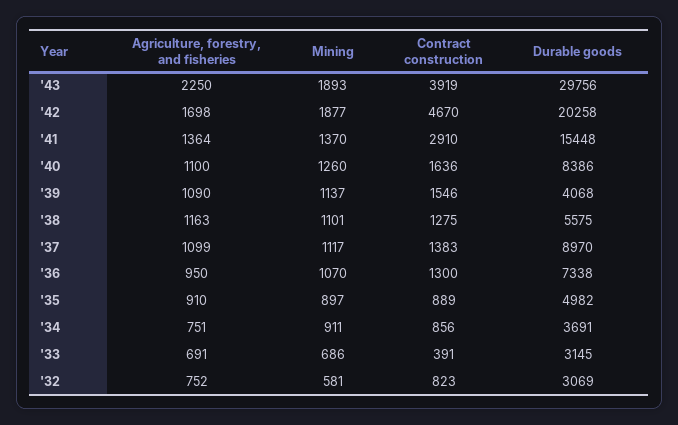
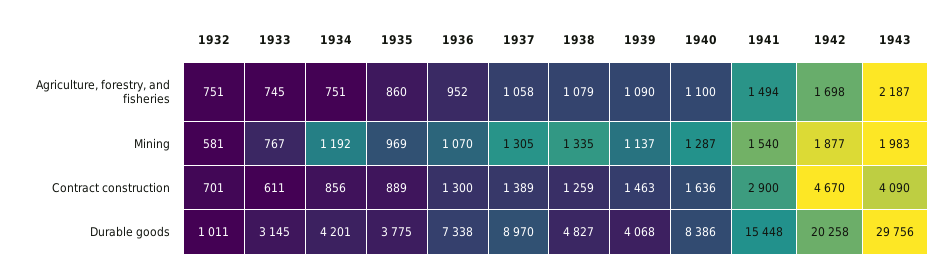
  {
    "Agriculture, forestry, and fisheries": {
-     "'43": 2250,
+     "'43": 2187,
      "'42": 1698,
-     "'41": 1364,
+     "'41": 1494,
      "'40": 1100,
      "'39": 1090,
-     "'38": 1163,
+     "'38": 1079,
-     "'37": 1099,
+     "'37": 1058,
-     "'36": 950,
+     "'36": 952,
-     "'35": 910,
+     "'35": 860,
      "'34": 751,
-     "'33": 691,
+     "'33": 745,
-     "'32": 752
+     "'32": 751
    },
    "Mining": {
-     "'43": 1893,
+     "'43": 1983,
      "'42": 1877,
-     "'41": 1370,
+     "'41": 1540,
-     "'40": 1260,
+     "'40": 1287,
      "'39": 1137,
-     "'38": 1101,
+     "'38": 1335,
-     "'37": 1117,
+     "'37": 1305,
      "'36": 1070,
-     "'35": 897,
+     "'35": 969,
-     "'34": 911,
+     "'34": 1192,
-     "'33": 686,
+     "'33": 767,
      "'32": 581
    },
    "Contract construction": {
-     "'43": 3919,
+     "'43": 4090,
      "'42": 4670,
-     "'41": 2910,
+     "'41": 2900,
      "'40": 1636,
-     "'39": 1546,
+     "'39": 1463,
-     "'38": 1275,
+     "'38": 1259,
-     "'37": 1383,
+     "'37": 1389,
      "'36": 1300,
      "'35": 889,
      "'34": 856,
-     "'33": 391,
+     "'33": 611,
-     "'32": 823
+     "'32": 701
    },
    "Durable goods": {
      "'43": 29756,
      "'42": 20258,
      "'41": 15448,
      "'40": 8386,
      "'39": 4068,
-     "'38": 5575,
+     "'38": 4827,
      "'37": 8970,
      "'36": 7338,
-     "'35": 4982,
+     "'35": 3775,
-     "'34": 3691,
+     "'34": 4201,
      "'33": 3145,
-     "'32": 3069
+     "'32": 1011
    }
  }

